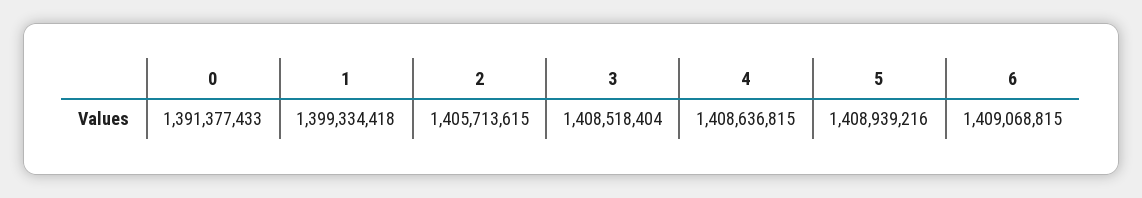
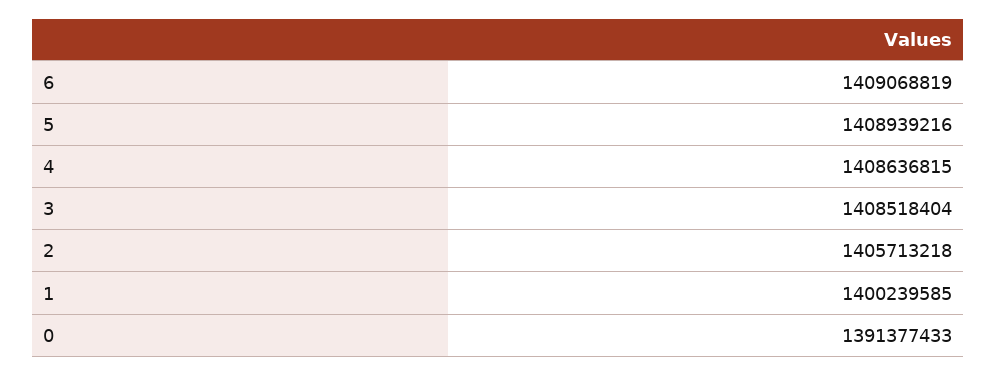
  {
    "0": 1391377433,
-   "1": 1399334418,
+   "1": 1400239585,
-   "2": 1405713615,
+   "2": 1405713218,
    "3": 1408518404,
    "4": 1408636815,
    "5": 1408939216,
-   "6": 1409068815
+   "6": 1409068819
  }

